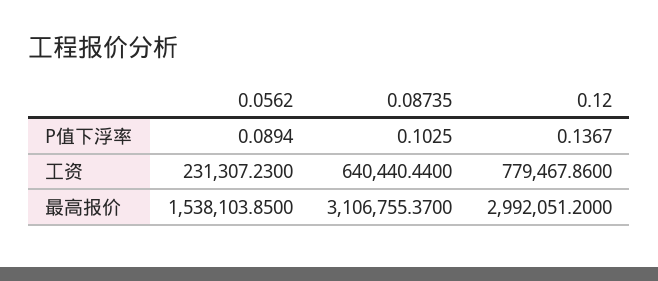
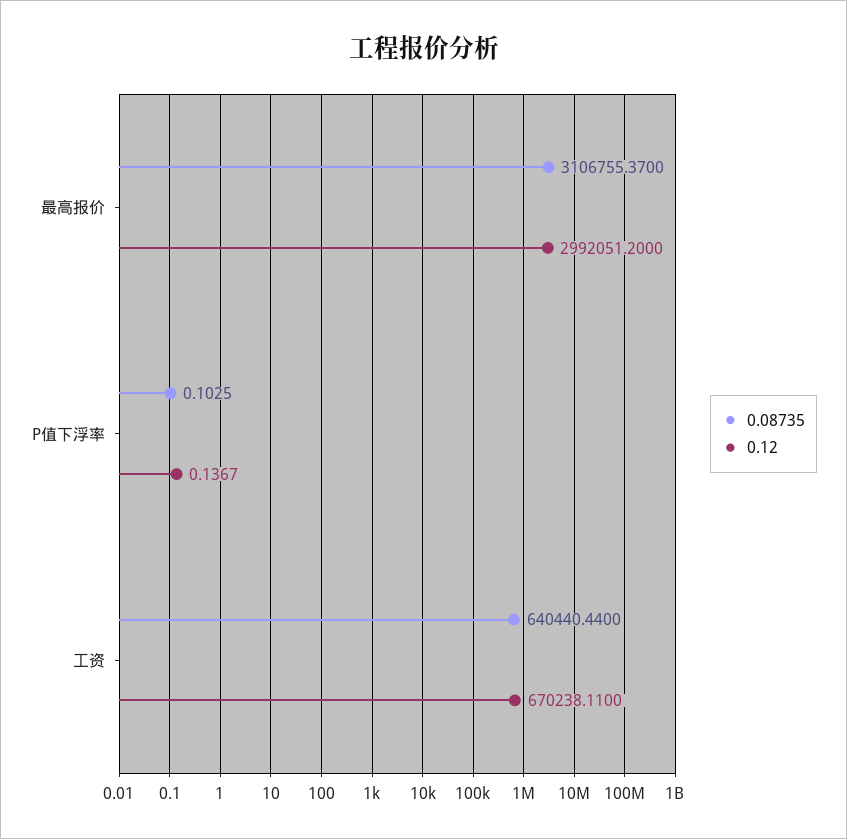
  {
-   "0.0562": {
-     "P值下浮率": 0.0894,
-     "工资": 231307.23,
-     "最高报价": 1538103.85
-   },
    "0.08735": {
      "P值下浮率": 0.1025,
      "工资": 640440.44,
      "最高报价": 3106755.37
    },
    "0.12": {
      "P值下浮率": 0.1367,
-     "工资": 779467.86,
+     "工资": 670238.11,
      "最高报价": 2992051.2
    }
  }

